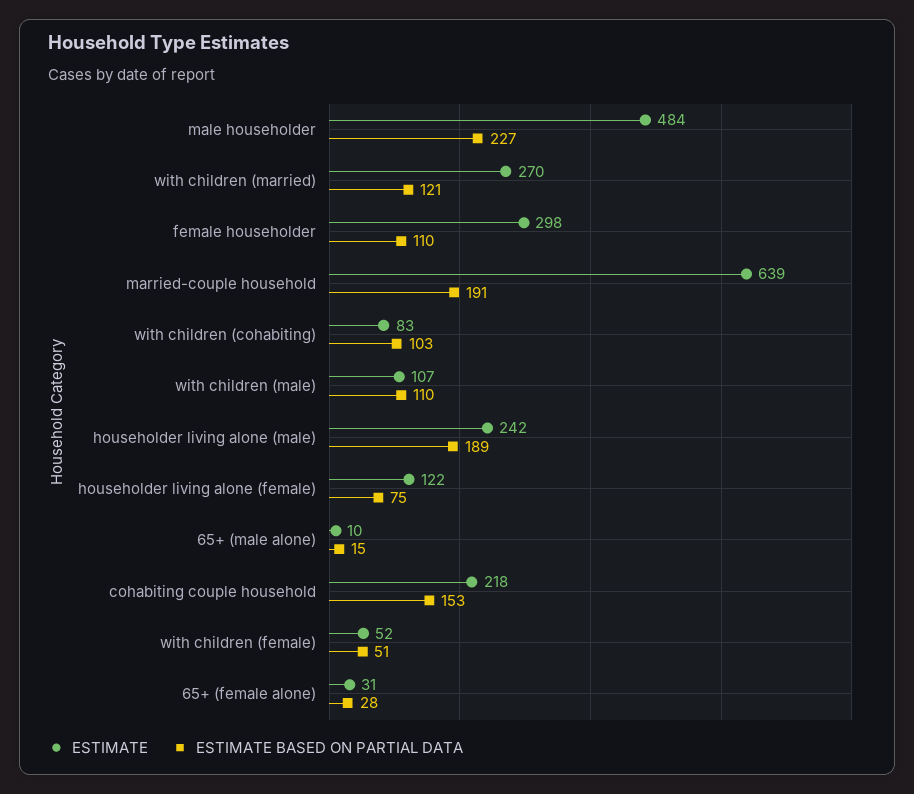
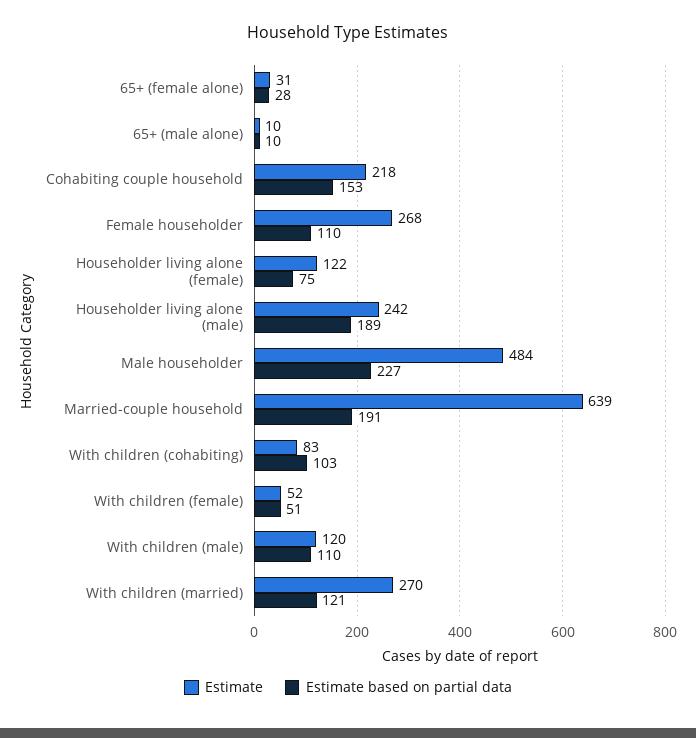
  {
    "ESTIMATE": {
      "male householder": 484,
      "with children (married)": 270,
-     "female householder": 298,
+     "female householder": 268,
      "married-couple household": 639,
      "with children (cohabiting)": 83,
-     "with children (male)": 107,
+     "with children (male)": 120,
      "householder living alone (male)": 242,
      "householder living alone (female)": 122,
      "65+ (male alone)": 10,
      "cohabiting couple household": 218,
      "with children (female)": 52,
      "65+ (female alone)": 31
    },
    "ESTIMATE BASED ON PARTIAL DATA": {
      "male householder": 227,
      "with children (married)": 121,
      "female householder": 110,
      "married-couple household": 191,
      "with children (cohabiting)": 103,
      "with children (male)": 110,
      "householder living alone (male)": 189,
      "householder living alone (female)": 75,
-     "65+ (male alone)": 15,
+     "65+ (male alone)": 10,
      "cohabiting couple household": 153,
      "with children (female)": 51,
      "65+ (female alone)": 28
    }
  }

